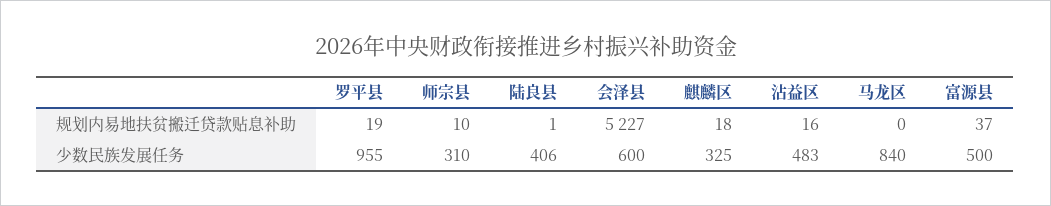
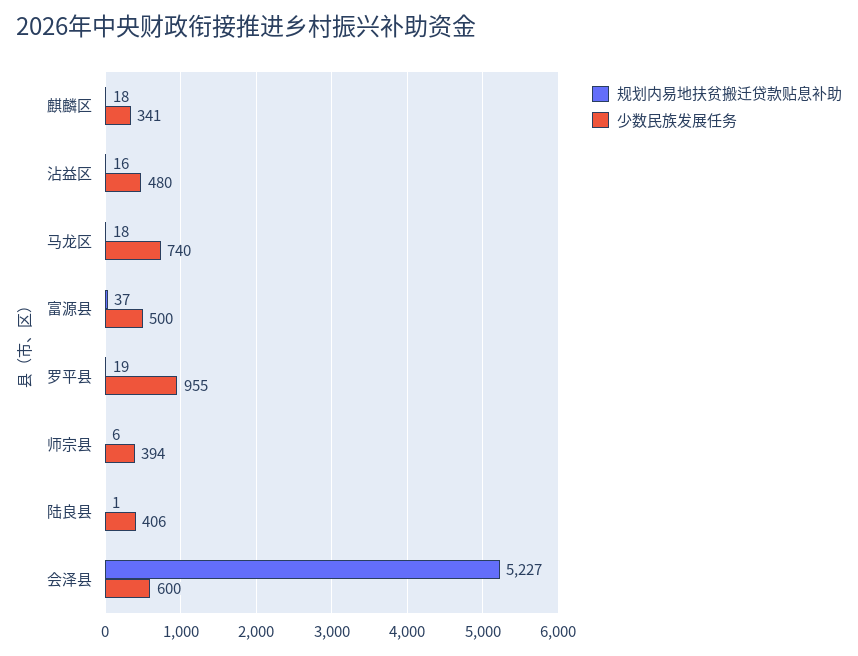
  {
    "规划内易地扶贫搬迁贷款贴息补助": {
      "罗平县": 19,
-     "师宗县": 10,
+     "师宗县": 6,
      "陆良县": 1,
      "会泽县": 5227,
      "麒麟区": 18,
      "沾益区": 16,
-     "马龙区": 0,
+     "马龙区": 18,
      "富源县": 37
    },
    "少数民族发展任务": {
      "罗平县": 955,
-     "师宗县": 310,
+     "师宗县": 394,
      "陆良县": 406,
      "会泽县": 600,
-     "麒麟区": 325,
+     "麒麟区": 341,
-     "沾益区": 483,
+     "沾益区": 480,
-     "马龙区": 840,
+     "马龙区": 740,
      "富源县": 500
    }
  }

